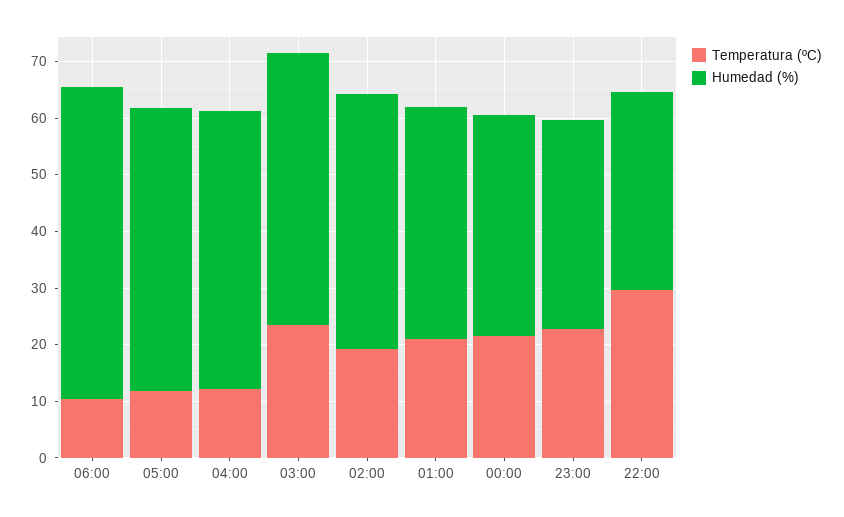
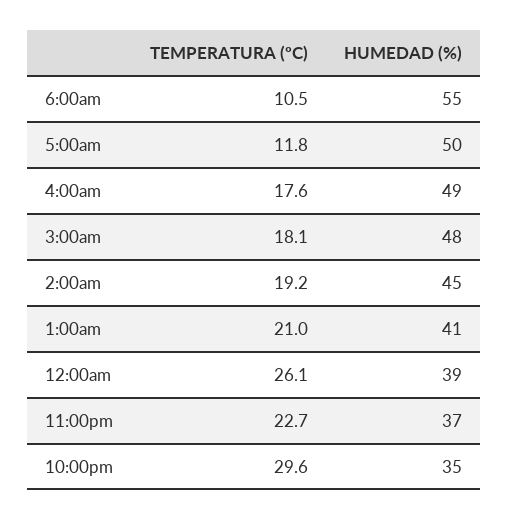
  {
    "Temperatura (ºC)": {
      "06:00": 10.5,
      "05:00": 11.8,
-     "04:00": 12,
+     "04:00": 17.6,
-     "03:00": 24,
+     "03:00": 18.1,
      "02:00": 19.2,
      "01:00": 21,
-     "00:00": 22,
+     "00:00": 26.1,
      "23:00": 22.7,
      "22:00": 29.6
    },
    "Humedad (%)": {
      "06:00": 55,
      "05:00": 50,
      "04:00": 49,
      "03:00": 48,
      "02:00": 45,
      "01:00": 41,
      "00:00": 39,
      "23:00": 37,
      "22:00": 35
    }
  }

